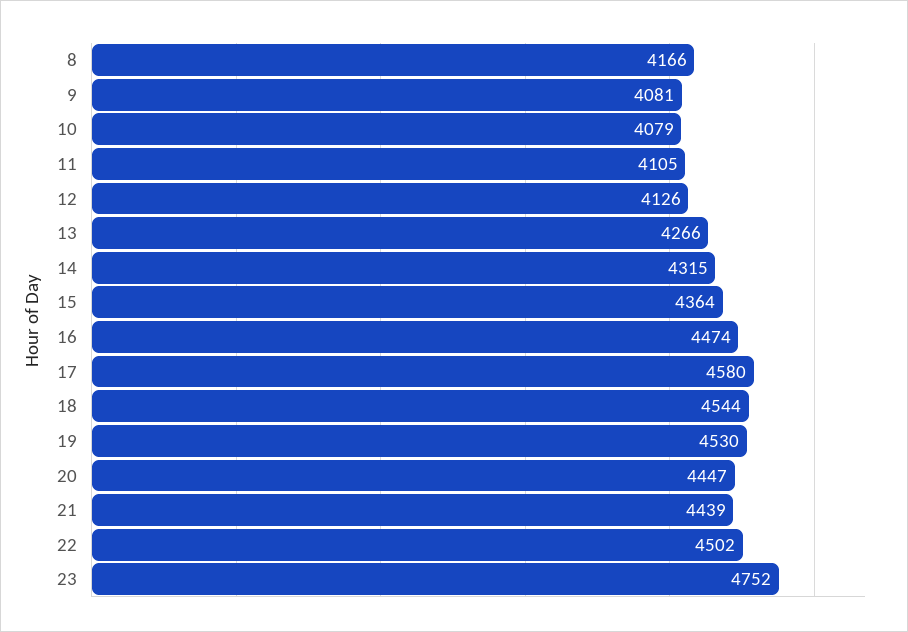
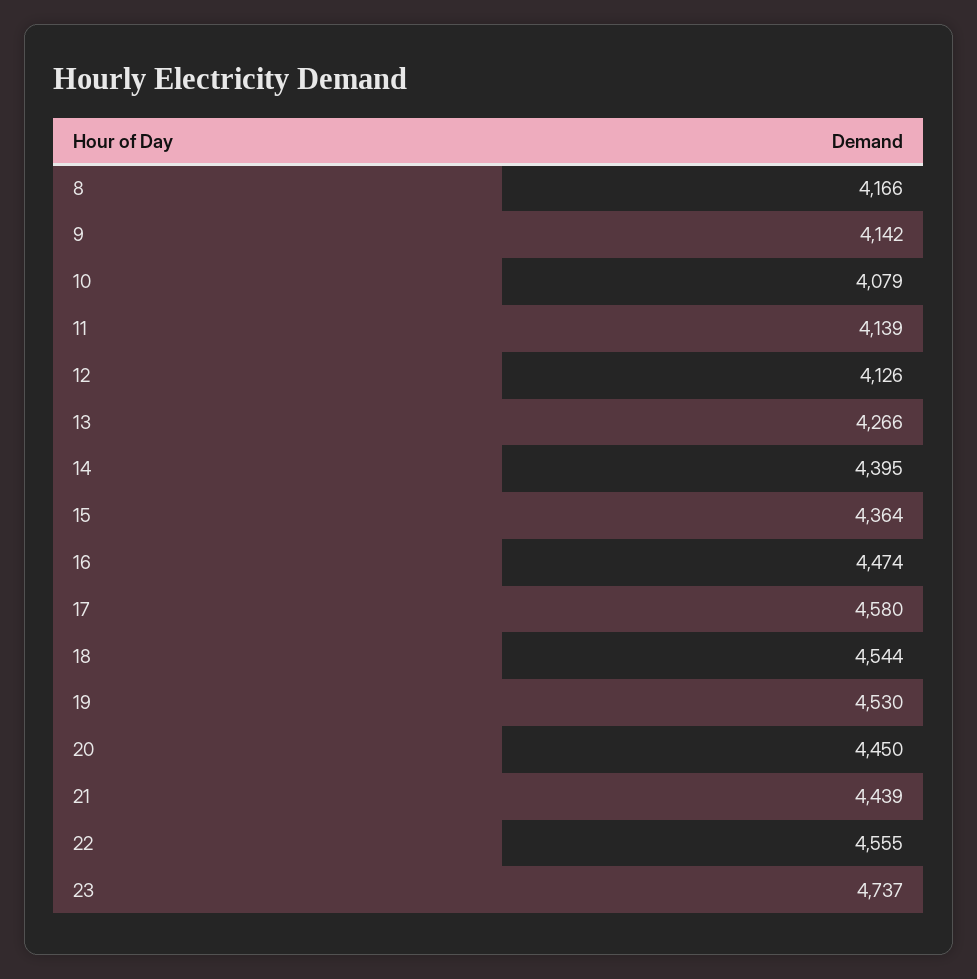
  {
    "8": 4166,
-   "9": 4081,
+   "9": 4142,
    "10": 4079,
-   "11": 4105,
+   "11": 4139,
    "12": 4126,
    "13": 4266,
-   "14": 4315,
+   "14": 4395,
    "15": 4364,
    "16": 4474,
    "17": 4580,
    "18": 4544,
    "19": 4530,
-   "20": 4447,
+   "20": 4450,
    "21": 4439,
-   "22": 4502,
+   "22": 4555,
-   "23": 4752
+   "23": 4737
  }

